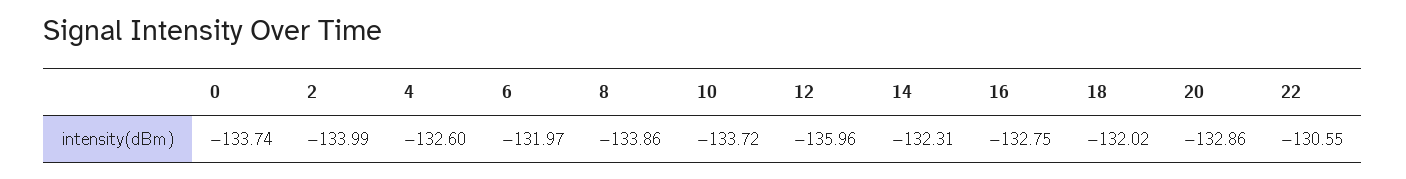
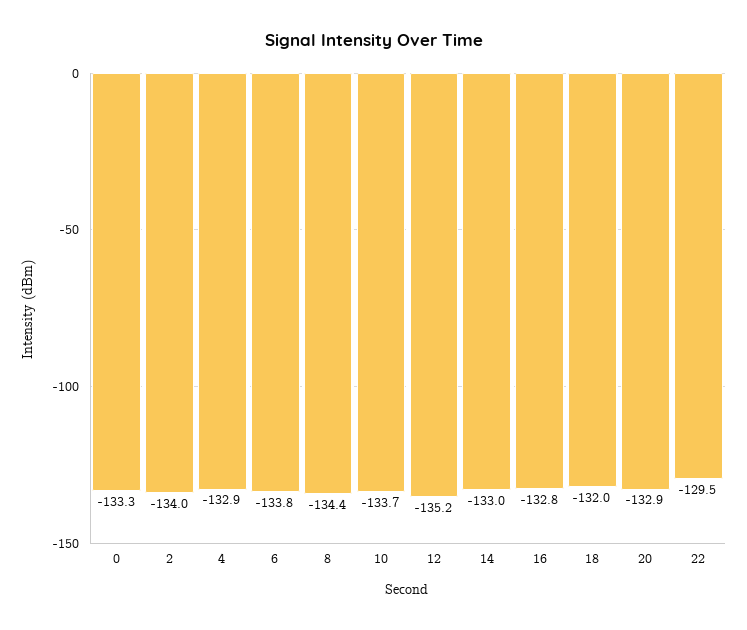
  {
-   "0": -133.74,
+   "0": -133.3,
    "2": -133.99,
-   "4": -132.6,
+   "4": -132.9,
-   "6": -131.97,
+   "6": -133.8,
-   "8": -133.86,
+   "8": -134.4,
    "10": -133.72,
-   "12": -135.96,
+   "12": -135.2,
-   "14": -132.31,
+   "14": -133,
    "16": -132.75,
    "18": -132.02,
    "20": -132.86,
-   "22": -130.55
+   "22": -129.5
  }

